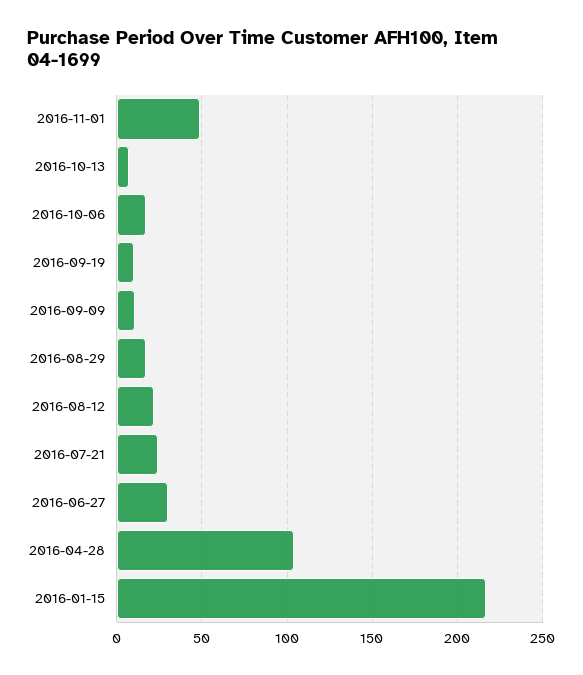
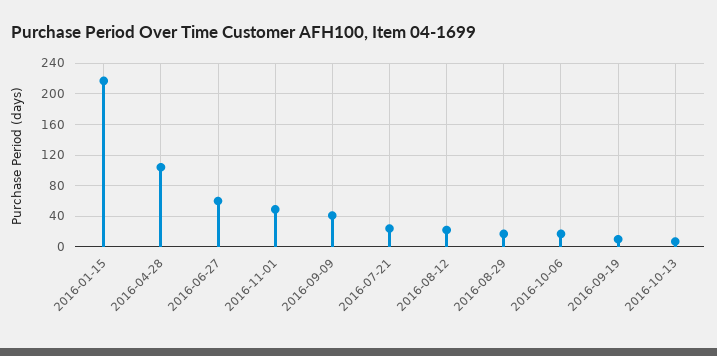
  {
    "2016-11-01": 50,
    "2016-10-13": 5,
    "2016-10-06": 15,
    "2016-09-19": 10,
-   "2016-09-09": 10,
+   "2016-09-09": 40,
    "2016-08-29": 15,
    "2016-08-12": 20,
    "2016-07-21": 25,
-   "2016-06-27": 30,
+   "2016-06-27": 60,
    "2016-04-28": 105,
    "2016-01-15": 215
  }

